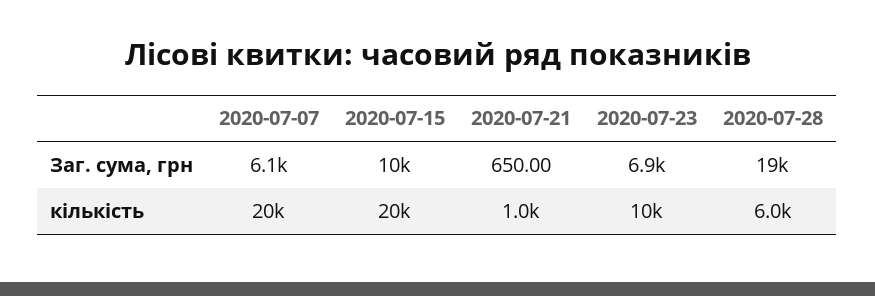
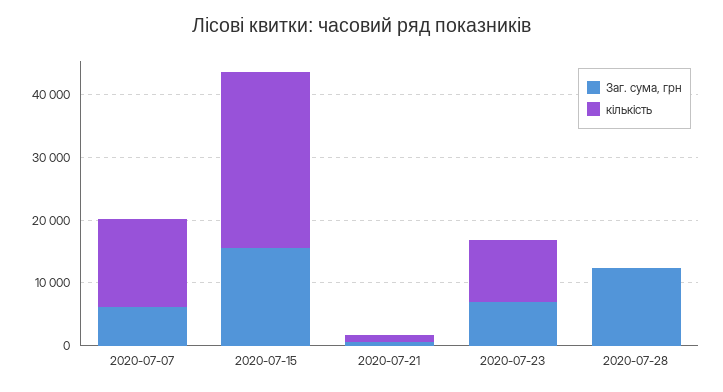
  {
    "Заг. сума, грн": {
      "2020-07-07": 6100,
-     "2020-07-15": 10000,
+     "2020-07-15": 16000,
      "2020-07-21": 650,
      "2020-07-23": 6900,
-     "2020-07-28": 19000
+     "2020-07-28": 12000
    },
    "кількість": {
-     "2020-07-07": 20000,
+     "2020-07-07": 14000,
-     "2020-07-15": 20000,
+     "2020-07-15": 28000,
      "2020-07-21": 1000,
      "2020-07-23": 10000,
-     "2020-07-28": 6000
+     "2020-07-28": 0
    }
  }

